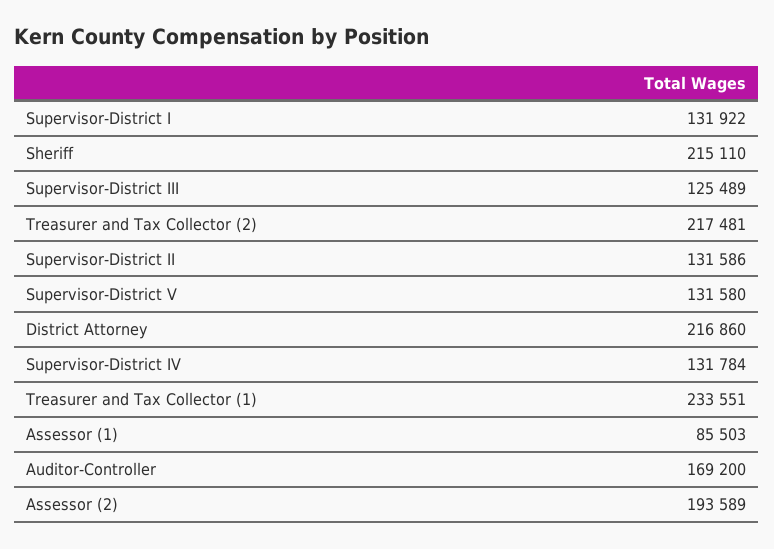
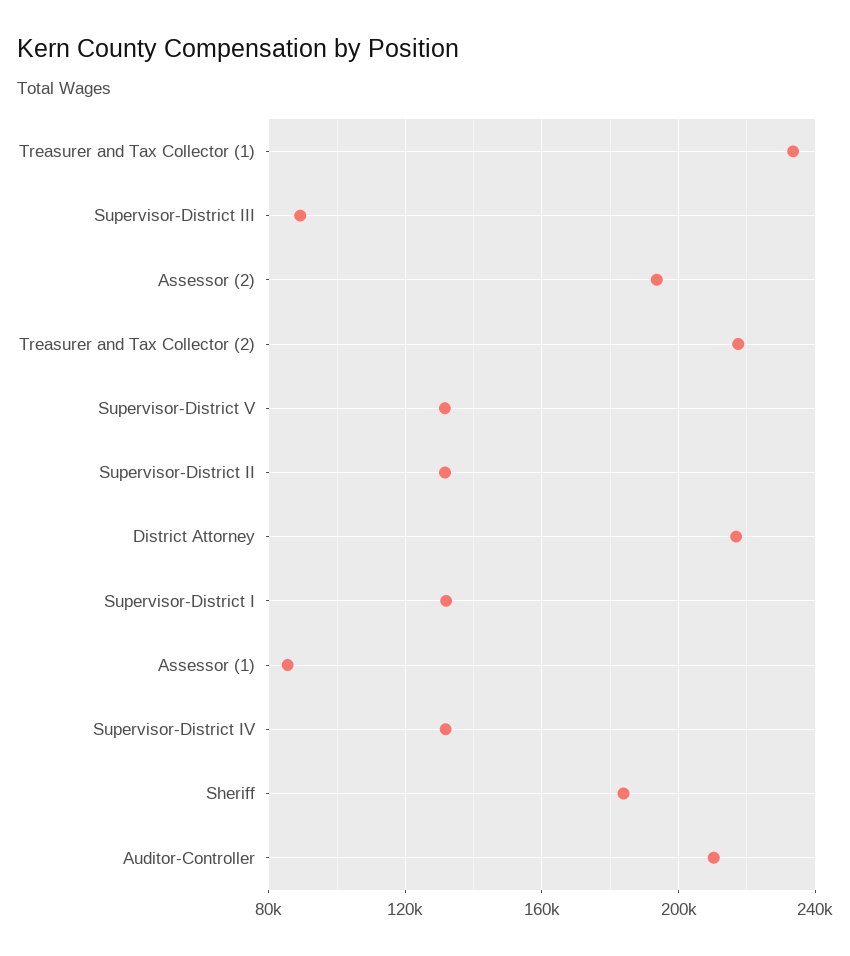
  {
    "Supervisor-District I": 131922,
-   "Sheriff": 215110,
+   "Sheriff": 185000,
-   "Supervisor-District III": 125489,
+   "Supervisor-District III": 90000,
    "Treasurer and Tax Collector (2)": 217481,
    "Supervisor-District II": 131586,
    "Supervisor-District V": 131580,
    "District Attorney": 216860,
    "Supervisor-District IV": 131784,
    "Treasurer and Tax Collector (1)": 233551,
    "Assessor (1)": 85503,
-   "Auditor-Controller": 169200,
+   "Auditor-Controller": 210000,
    "Assessor (2)": 193589
  }

